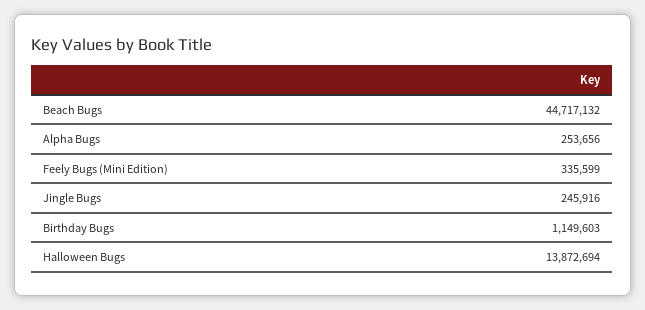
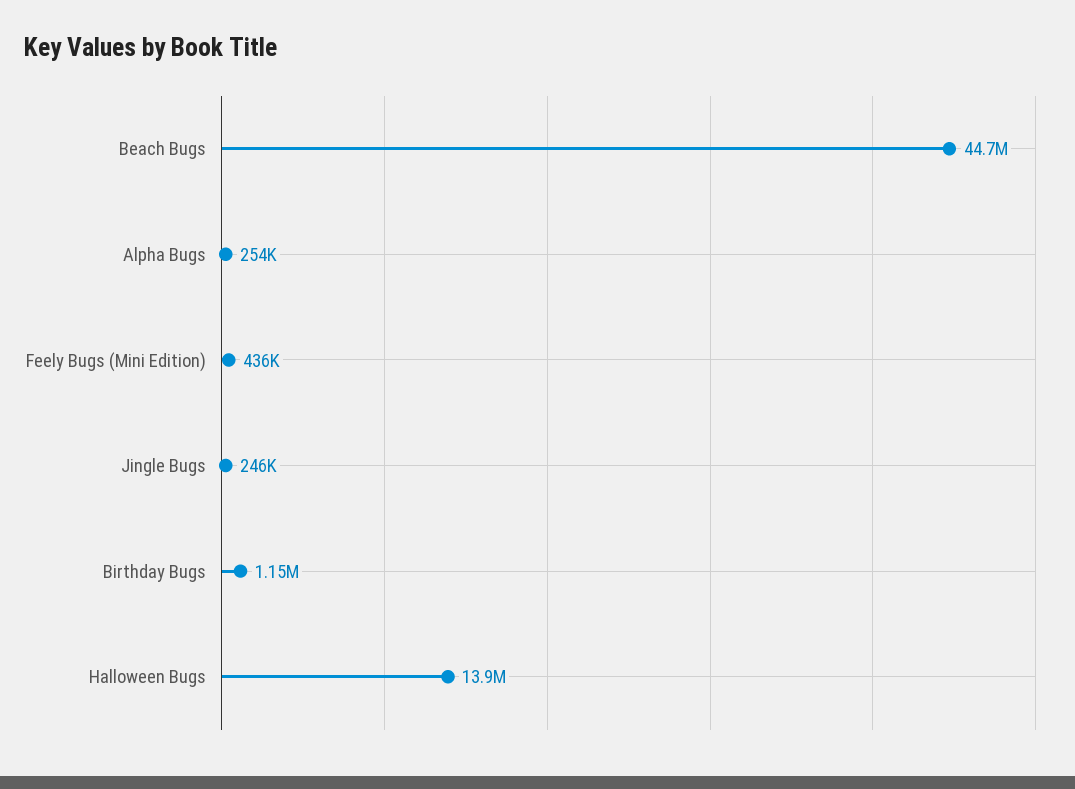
  {
    "Beach Bugs": 44717132,
    "Alpha Bugs": 253656,
-   "Feely Bugs (Mini Edition)": 335599,
+   "Feely Bugs (Mini Edition)": 436000,
    "Jingle Bugs": 245916,
    "Birthday Bugs": 1149603,
    "Halloween Bugs": 13872694
  }

